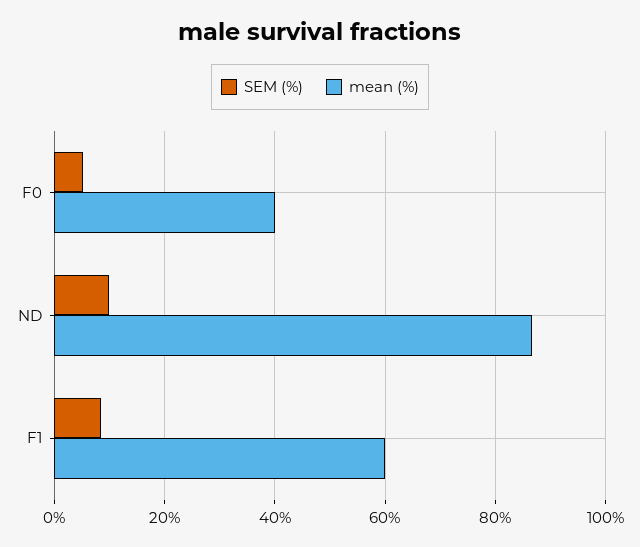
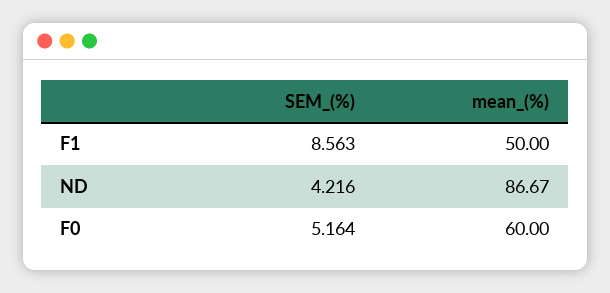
  {
    "SEM (%)": {
      "F0": 5.164,
-     "ND": 10,
+     "ND": 4.216,
      "F1": 8.563
    },
    "mean (%)": {
-     "F0": 40,
+     "F0": 60,
      "ND": 86.67,
-     "F1": 60
+     "F1": 50
    }
  }

